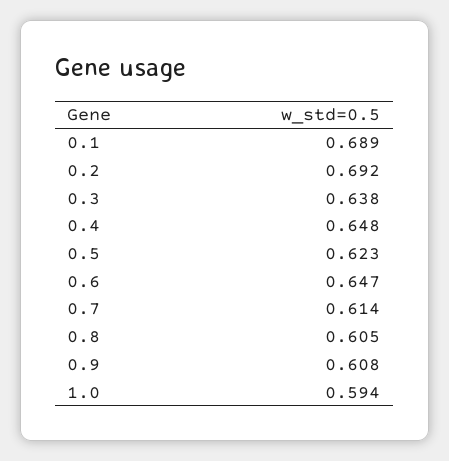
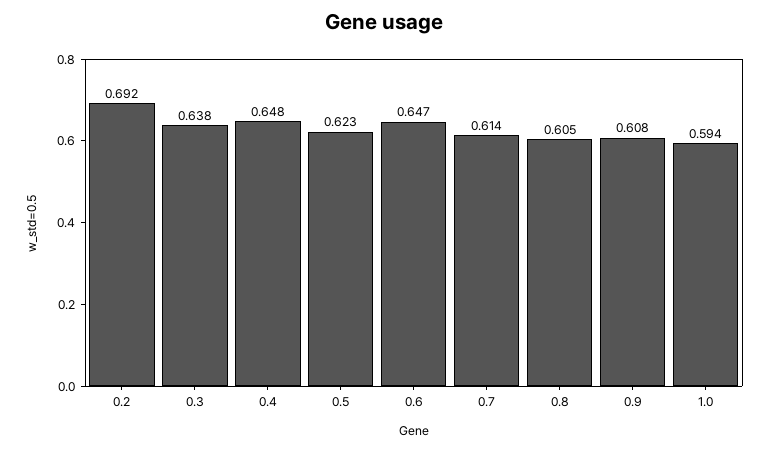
  {
-   "0.1": 0.689,
    "0.2": 0.692,
    "0.3": 0.638,
    "0.4": 0.648,
    "0.5": 0.623,
    "0.6": 0.647,
    "0.7": 0.614,
    "0.8": 0.605,
    "0.9": 0.608,
    "1.0": 0.594
  }

